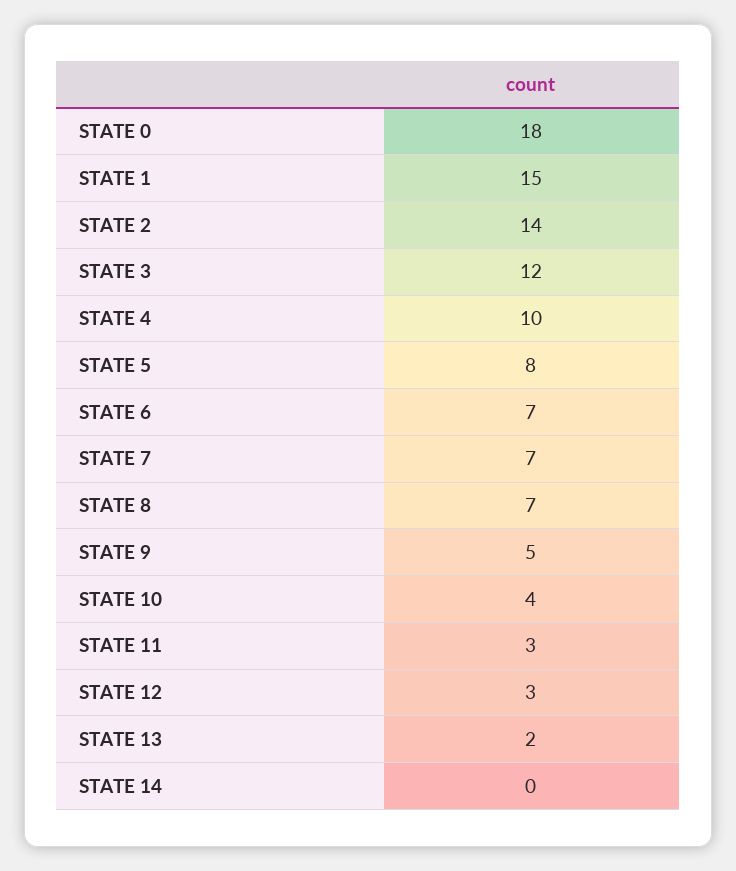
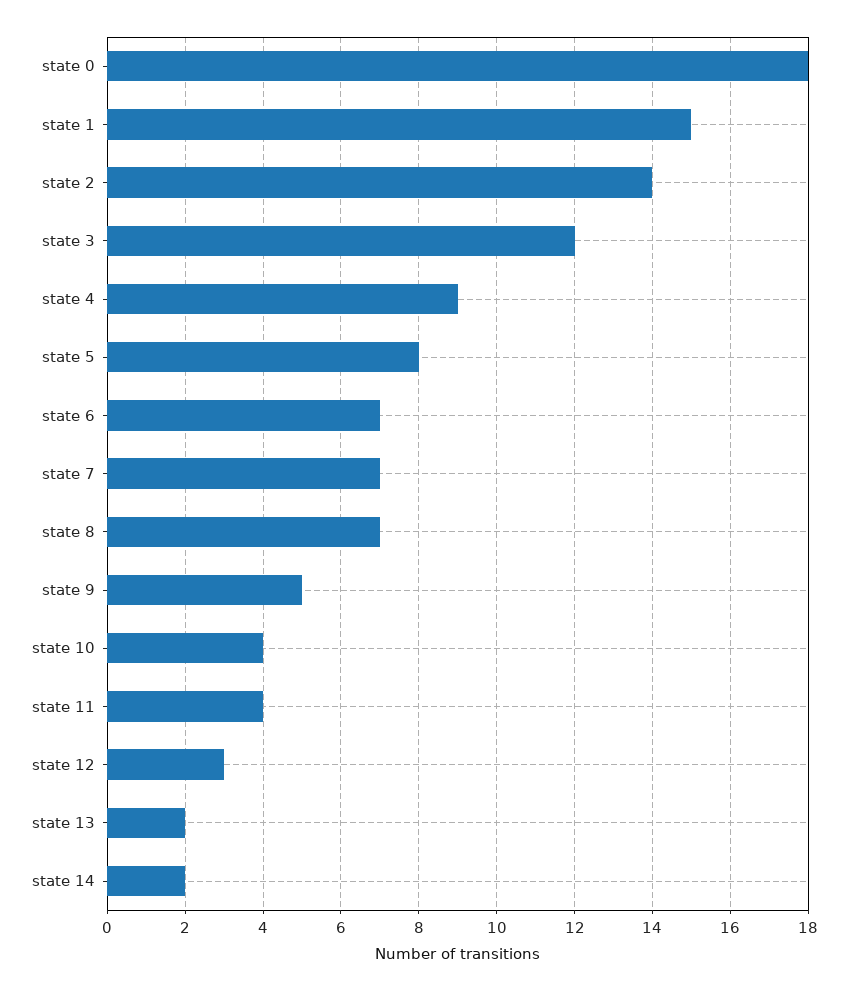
  {
    "STATE 0": 18,
    "STATE 1": 15,
    "STATE 2": 14,
    "STATE 3": 12,
-   "STATE 4": 10,
+   "STATE 4": 9,
    "STATE 5": 8,
    "STATE 6": 7,
    "STATE 7": 7,
    "STATE 8": 7,
    "STATE 9": 5,
    "STATE 10": 4,
-   "STATE 11": 3,
+   "STATE 11": 4,
    "STATE 12": 3,
    "STATE 13": 2,
-   "STATE 14": 0
+   "STATE 14": 2
  }

